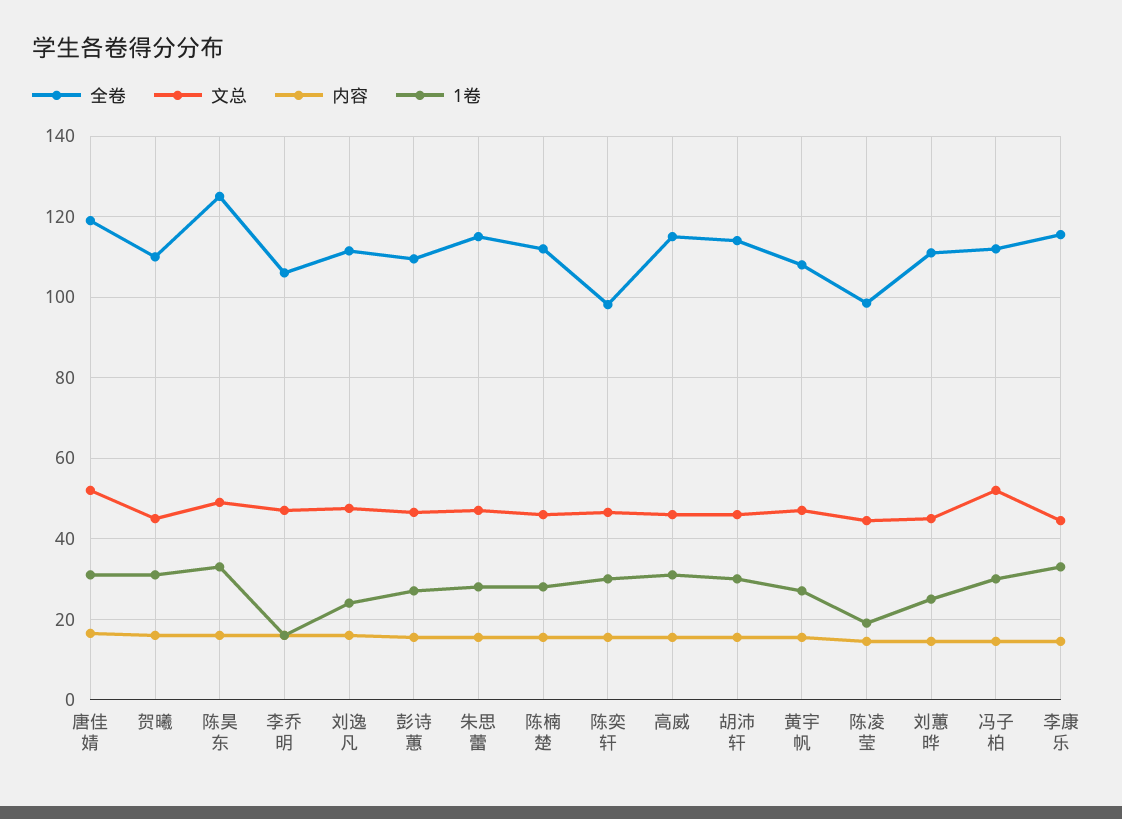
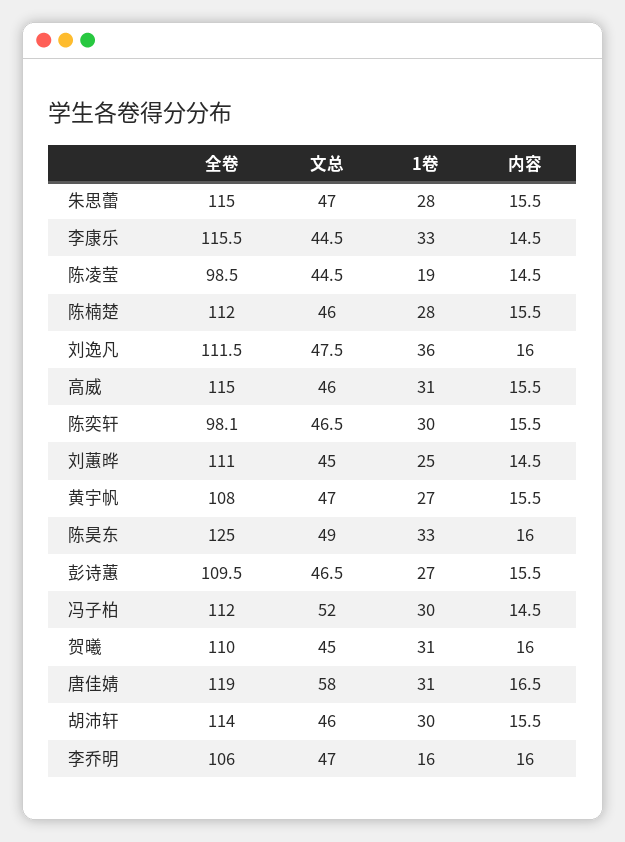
  {
    "全卷": {
      "唐佳婧": 119,
      "贺曦": 110,
      "陈昊东": 125,
      "李乔明": 106,
      "刘逸凡": 111.5,
      "彭诗蕙": 109.5,
      "朱思蕾": 115,
      "陈楠楚": 112,
      "陈奕轩": 98.1,
      "高威": 115,
      "胡沛轩": 114,
      "黄宇帆": 108,
      "陈凌莹": 98.5,
      "刘蕙晔": 111,
      "冯子柏": 112,
      "李康乐": 115.5
    },
    "文总": {
-     "唐佳婧": 52,
+     "唐佳婧": 58,
      "贺曦": 45,
      "陈昊东": 49,
      "李乔明": 47,
      "刘逸凡": 47.5,
      "彭诗蕙": 46.5,
      "朱思蕾": 47,
      "陈楠楚": 46,
      "陈奕轩": 46.5,
      "高威": 46,
      "胡沛轩": 46,
      "黄宇帆": 47,
      "陈凌莹": 44.5,
      "刘蕙晔": 45,
      "冯子柏": 52,
      "李康乐": 44.5
    },
    "内容": {
      "唐佳婧": 16.5,
      "贺曦": 16,
      "陈昊东": 16,
      "李乔明": 16,
      "刘逸凡": 16,
      "彭诗蕙": 15.5,
      "朱思蕾": 15.5,
      "陈楠楚": 15.5,
      "陈奕轩": 15.5,
      "高威": 15.5,
      "胡沛轩": 15.5,
      "黄宇帆": 15.5,
      "陈凌莹": 14.5,
      "刘蕙晔": 14.5,
      "冯子柏": 14.5,
      "李康乐": 14.5
    },
    "1卷": {
      "唐佳婧": 31,
      "贺曦": 31,
      "陈昊东": 33,
      "李乔明": 16,
-     "刘逸凡": 24,
+     "刘逸凡": 36,
      "彭诗蕙": 27,
      "朱思蕾": 28,
      "陈楠楚": 28,
      "陈奕轩": 30,
      "高威": 31,
      "胡沛轩": 30,
      "黄宇帆": 27,
      "陈凌莹": 19,
      "刘蕙晔": 25,
      "冯子柏": 30,
      "李康乐": 33
    }
  }

